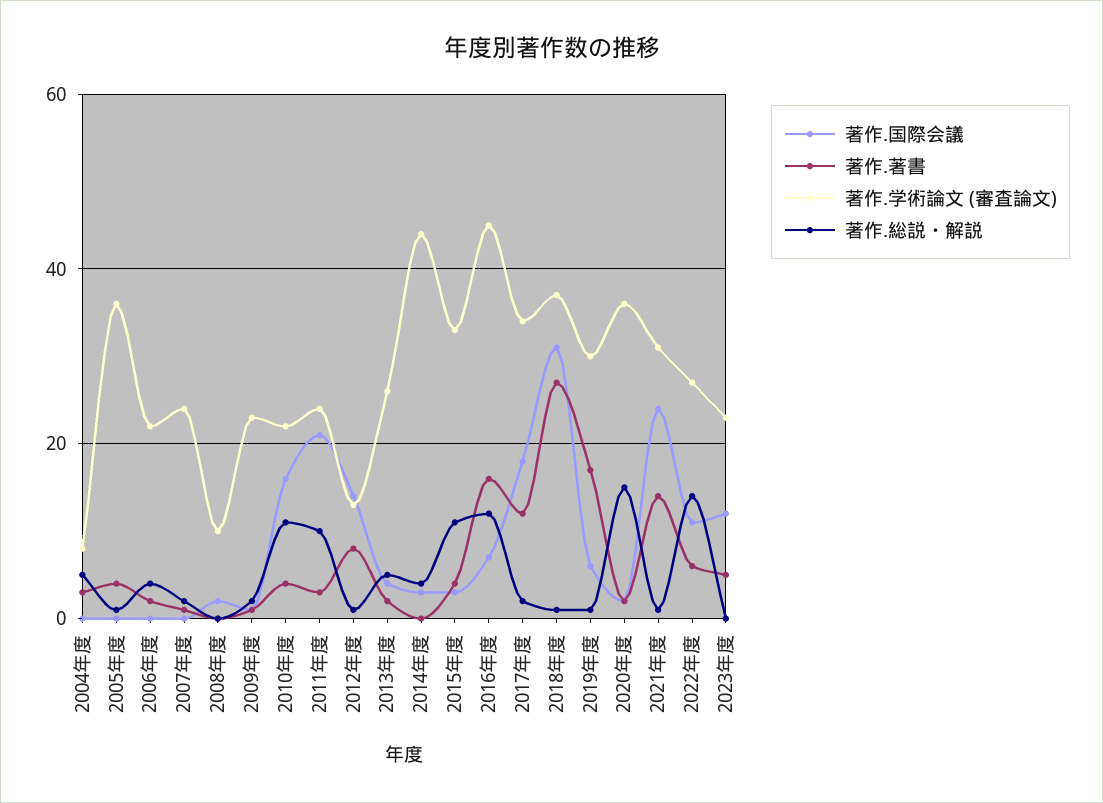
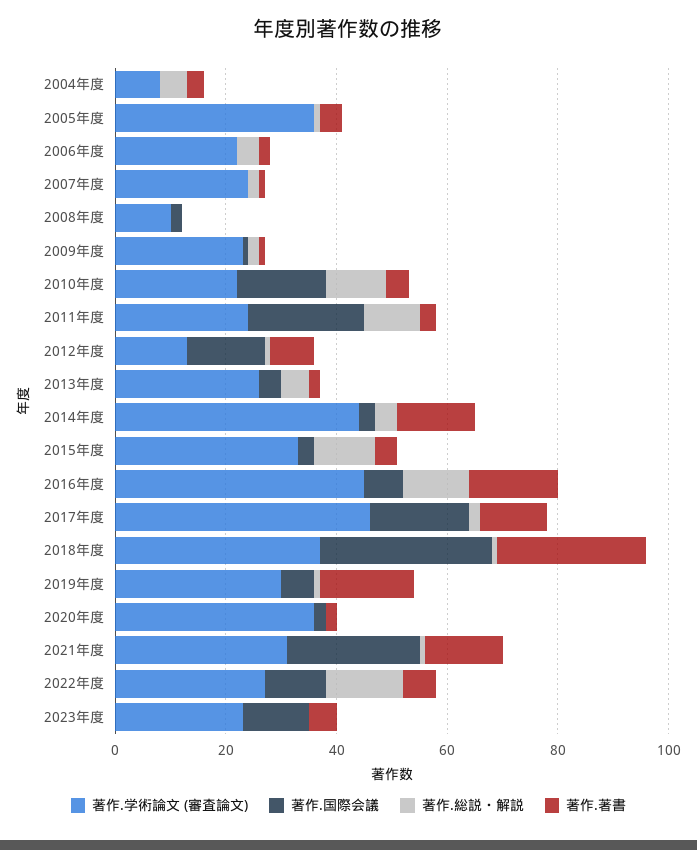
  {
    "著作.国際会議": {
      "2004年度": 0,
      "2005年度": 0,
      "2006年度": 0,
      "2007年度": 0,
      "2008年度": 0,
      "2009年度": 0,
      "2010年度": 15,
      "2011年度": 20,
      "2012年度": 15,
      "2013年度": 5,
      "2014年度": 5,
      "2015年度": 5,
      "2016年度": 5,
      "2017年度": 20,
      "2018年度": 30,
      "2019年度": 5,
      "2020年度": 0,
      "2021年度": 25,
      "2022年度": 10,
      "2023年度": 10
    },
    "著作.著書": {
      "2004年度": 5,
      "2005年度": 5,
      "2006年度": 0,
      "2007年度": 0,
      "2008年度": 0,
      "2009年度": 0,
      "2010年度": 5,
      "2011年度": 5,
      "2012年度": 10,
      "2013年度": 0,
-     "2014年度": 0,
+     "2014年度": 15,
      "2015年度": 5,
      "2016年度": 15,
      "2017年度": 10,
      "2018年度": 25,
      "2019年度": 15,
      "2020年度": 0,
      "2021年度": 15,
      "2022年度": 5,
      "2023年度": 5
    },
    "著作.学術論文 (審査論文)": {
      "2004年度": 10,
      "2005年度": 35,
      "2006年度": 20,
      "2007年度": 25,
      "2008年度": 10,
      "2009年度": 25,
      "2010年度": 20,
      "2011年度": 25,
      "2012年度": 15,
      "2013年度": 25,
      "2014年度": 45,
      "2015年度": 35,
      "2016年度": 45,
-     "2017年度": 35,
+     "2017年度": 45,
      "2018年度": 35,
      "2019年度": 30,
      "2020年度": 35,
      "2021年度": 30,
      "2022年度": 25,
      "2023年度": 25
    },
    "著作.総説・解説": {
      "2004年度": 5,
      "2005年度": 0,
      "2006年度": 5,
      "2007年度": 0,
      "2008年度": 0,
      "2009年度": 0,
      "2010年度": 10,
      "2011年度": 10,
      "2012年度": 0,
      "2013年度": 5,
      "2014年度": 5,
      "2015年度": 10,
      "2016年度": 10,
      "2017年度": 0,
      "2018年度": 0,
      "2019年度": 0,
-     "2020年度": 15,
+     "2020年度": 0,
      "2021年度": 0,
      "2022年度": 15,
      "2023年度": 0
    }
  }

